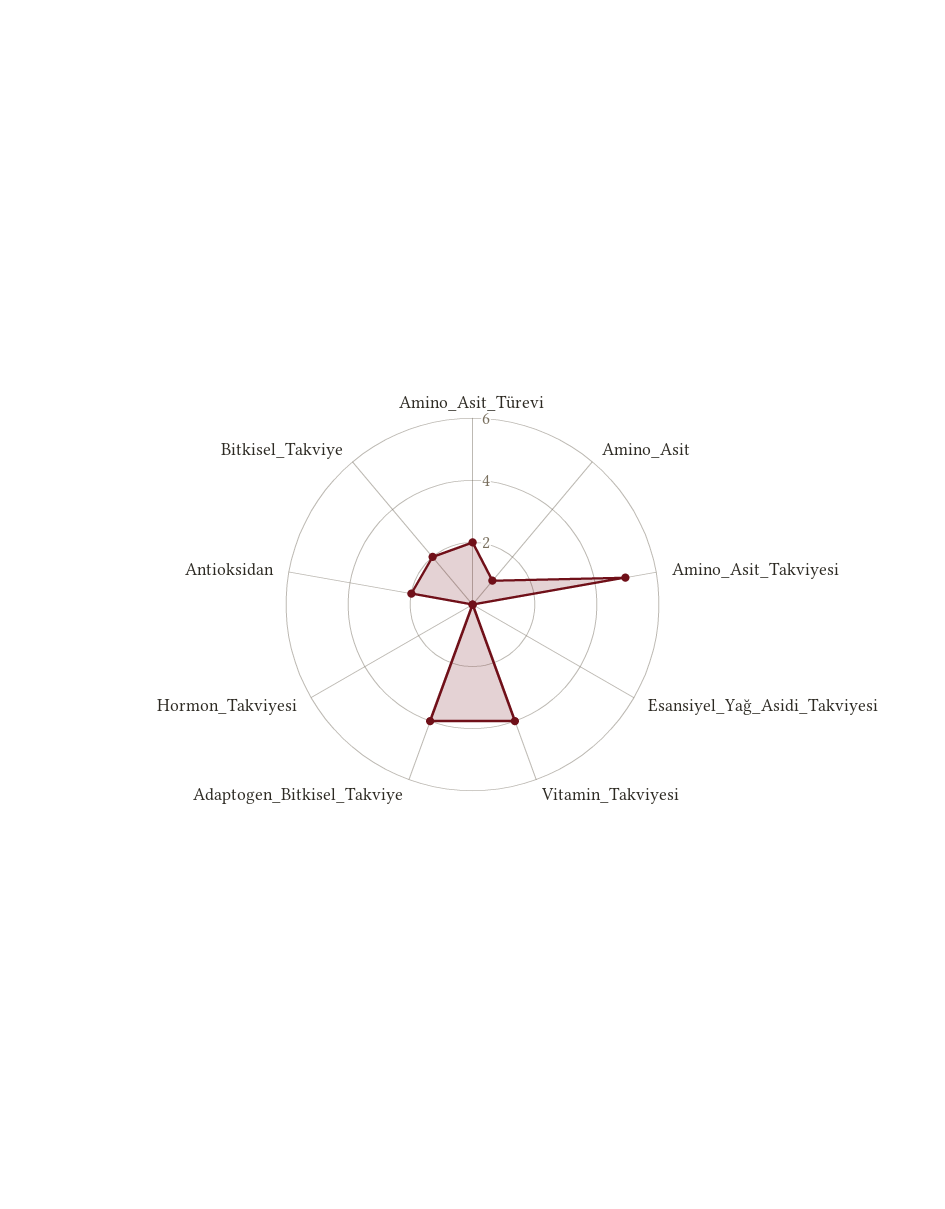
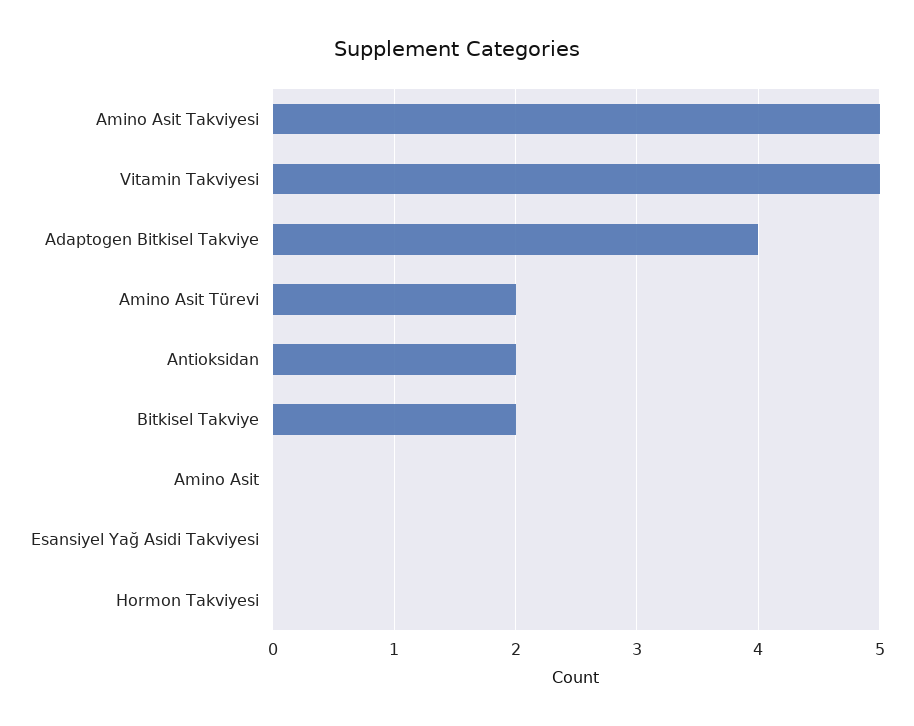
  {
    "Amino_Asit_Türevi": 2,
-   "Amino_Asit": 1,
+   "Amino_Asit": 0,
    "Amino_Asit_Takviyesi": 5,
    "Esansiyel_Yağ_Asidi_Takviyesi": 0,
-   "Vitamin_Takviyesi": 4,
+   "Vitamin_Takviyesi": 5,
    "Adaptogen_Bitkisel_Takviye": 4,
    "Hormon_Takviyesi": 0,
    "Antioksidan": 2,
    "Bitkisel_Takviye": 2
  }

